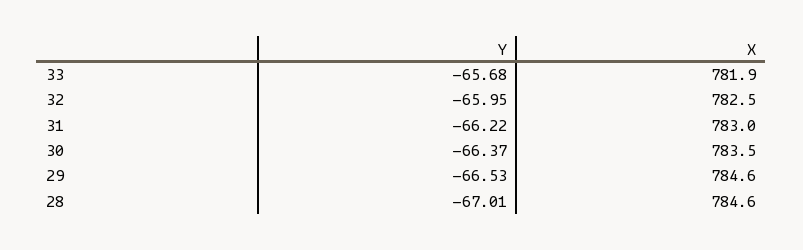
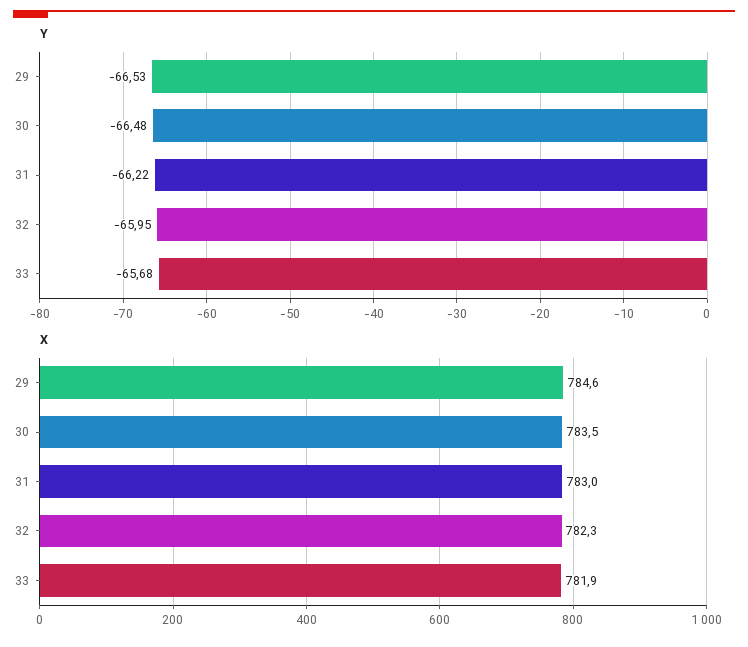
  {
    "Y": {
      "33": -65.68,
      "32": -65.95,
      "31": -66.22,
-     "30": -66.37,
+     "30": -66.48,
-     "29": -66.53,
+     "29": -66.53
-     "28": -67.01
    },
    "X": {
      "33": 781.9,
-     "32": 782.5,
+     "32": 782.3,
      "31": 783,
      "30": 783.5,
-     "29": 784.6,
+     "29": 784.6
-     "28": 784.6
    }
  }

